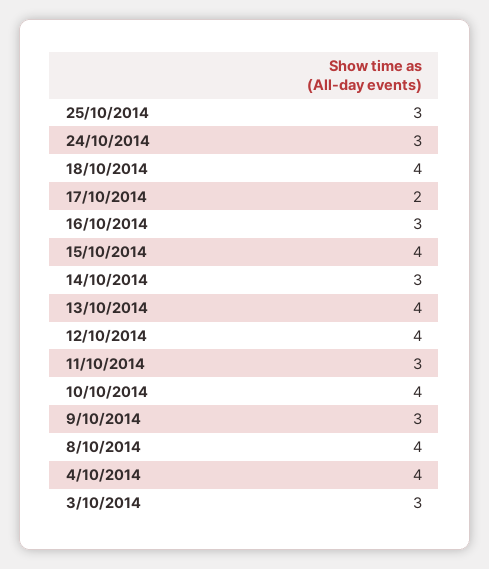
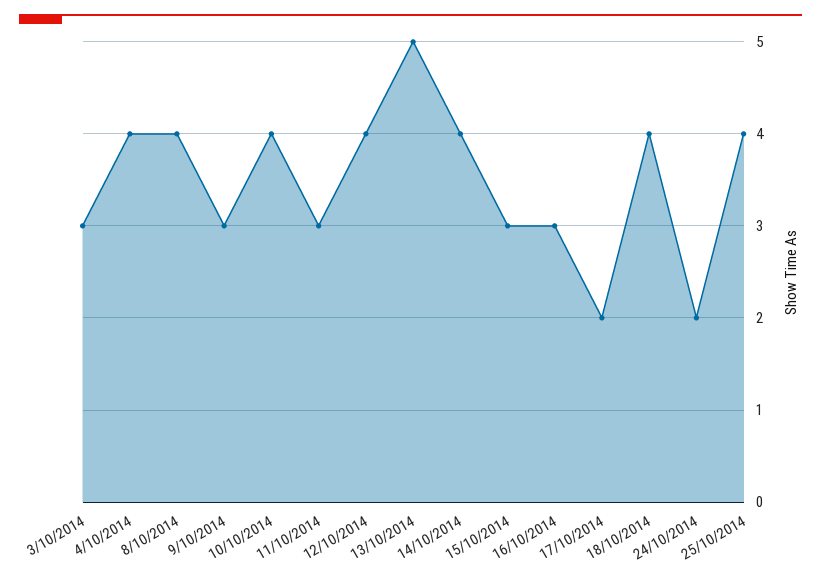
  {
-   "25/10/2014": 3,
+   "25/10/2014": 4,
-   "24/10/2014": 3,
+   "24/10/2014": 2,
    "18/10/2014": 4,
    "17/10/2014": 2,
    "16/10/2014": 3,
-   "15/10/2014": 4,
+   "15/10/2014": 3,
-   "14/10/2014": 3,
+   "14/10/2014": 4,
-   "13/10/2014": 4,
+   "13/10/2014": 5,
    "12/10/2014": 4,
    "11/10/2014": 3,
    "10/10/2014": 4,
    "9/10/2014": 3,
    "8/10/2014": 4,
    "4/10/2014": 4,
    "3/10/2014": 3
  }

